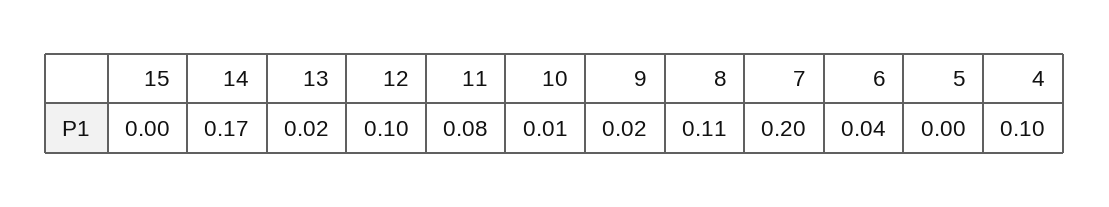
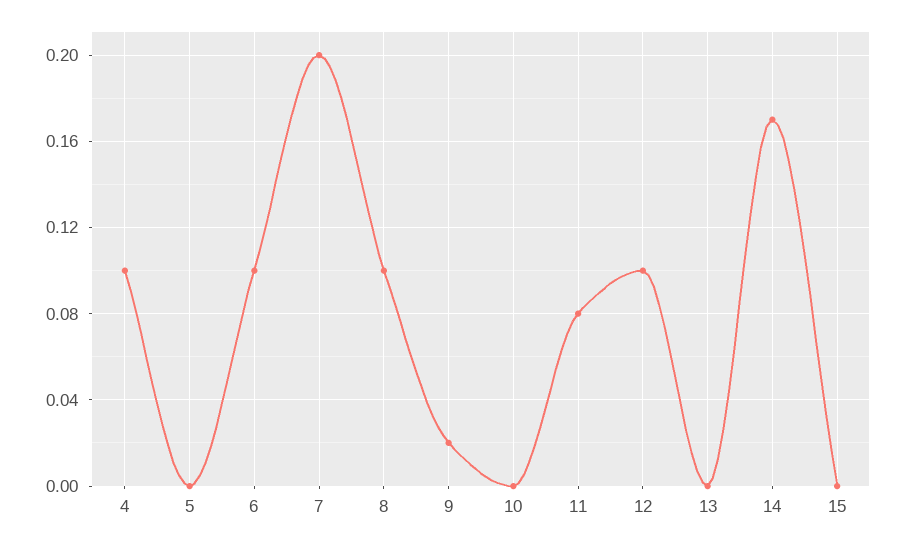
  {
    "15": 0,
    "14": 0.17,
-   "13": 0.02,
+   "13": 0,
    "12": 0.1,
    "11": 0.08,
-   "10": 0.01,
+   "10": 0,
    "9": 0.02,
-   "8": 0.11,
+   "8": 0.1,
    "7": 0.2,
-   "6": 0.04,
+   "6": 0.1,
    "5": 0,
    "4": 0.1
  }

